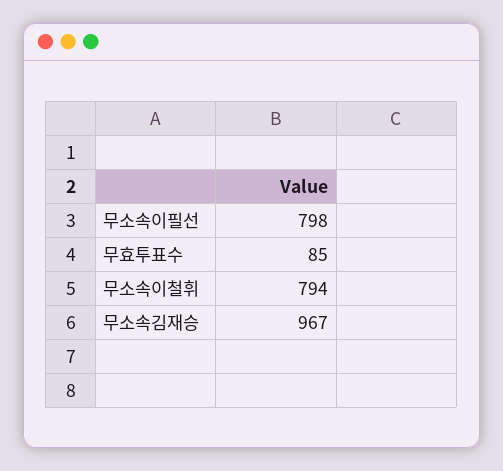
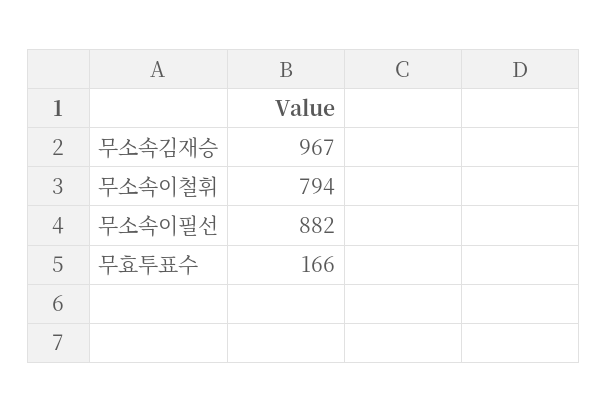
  {
-   "무소속이필선": 798,
+   "무소속이필선": 882,
-   "무효투표수": 85,
+   "무효투표수": 166,
    "무소속이철휘": 794,
    "무소속김재승": 967
  }

